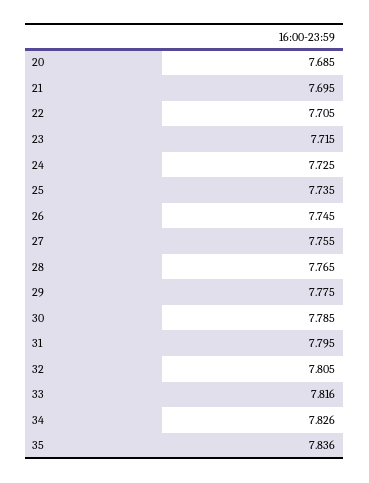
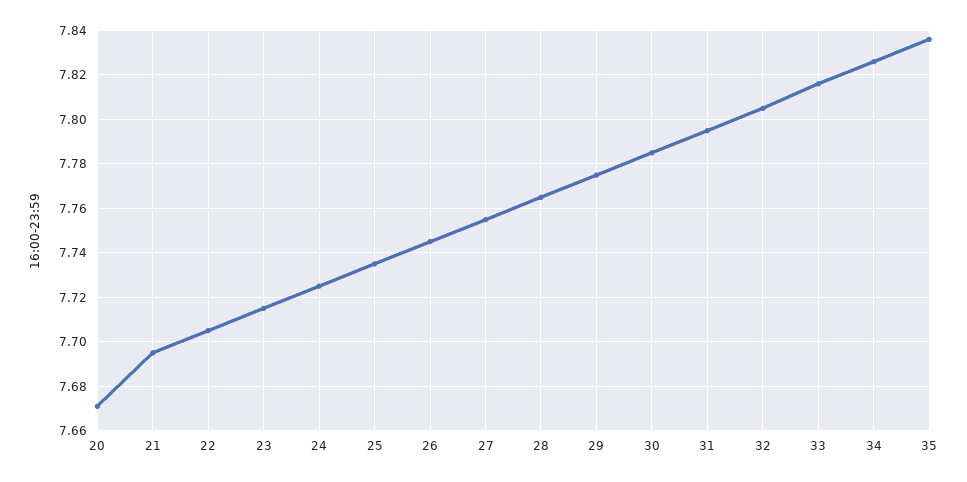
  {
-   "20": 7.685,
+   "20": 7.67,
    "21": 7.695,
    "22": 7.705,
    "23": 7.715,
    "24": 7.725,
    "25": 7.735,
    "26": 7.745,
    "27": 7.755,
    "28": 7.765,
    "29": 7.775,
    "30": 7.785,
    "31": 7.795,
    "32": 7.805,
    "33": 7.816,
    "34": 7.826,
    "35": 7.836
  }

